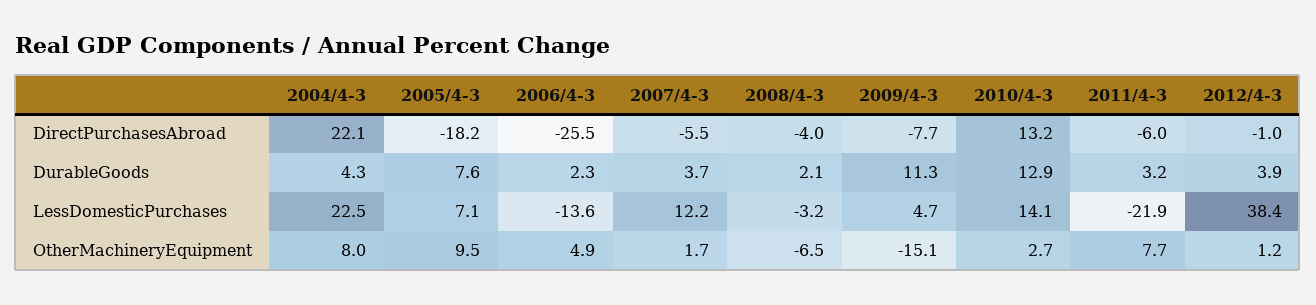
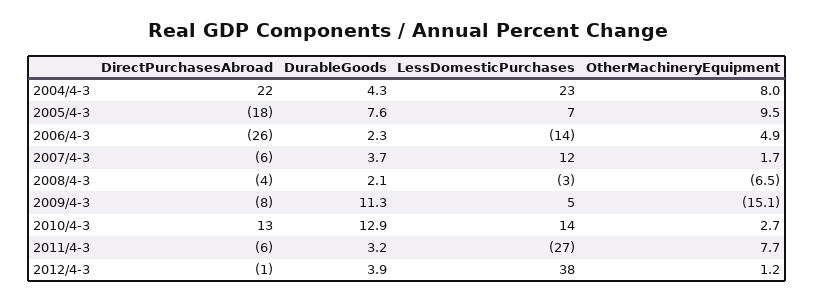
  {
    "2004/4-3": {
      "DirectPurchasesAbroad": 22.1,
      "DurableGoods": 4.3,
      "LessDomesticPurchases": 22.5,
      "OtherMachineryEquipment": 8
    },
    "2005/4-3": {
      "DirectPurchasesAbroad": -18.2,
      "DurableGoods": 7.6,
      "LessDomesticPurchases": 7.1,
      "OtherMachineryEquipment": 9.5
    },
    "2006/4-3": {
      "DirectPurchasesAbroad": -25.5,
      "DurableGoods": 2.3,
      "LessDomesticPurchases": -13.6,
      "OtherMachineryEquipment": 4.9
    },
    "2007/4-3": {
      "DirectPurchasesAbroad": -5.5,
      "DurableGoods": 3.7,
      "LessDomesticPurchases": 12.2,
      "OtherMachineryEquipment": 1.7
    },
    "2008/4-3": {
      "DirectPurchasesAbroad": -4,
      "DurableGoods": 2.1,
      "LessDomesticPurchases": -3.2,
      "OtherMachineryEquipment": -6.5
    },
    "2009/4-3": {
      "DirectPurchasesAbroad": -7.7,
      "DurableGoods": 11.3,
      "LessDomesticPurchases": 4.7,
      "OtherMachineryEquipment": -15.1
    },
    "2010/4-3": {
      "DirectPurchasesAbroad": 13.2,
      "DurableGoods": 12.9,
      "LessDomesticPurchases": 14.1,
      "OtherMachineryEquipment": 2.7
    },
    "2011/4-3": {
      "DirectPurchasesAbroad": -6,
      "DurableGoods": 3.2,
-     "LessDomesticPurchases": -21.9,
+     "LessDomesticPurchases": -27,
      "OtherMachineryEquipment": 7.7
    },
    "2012/4-3": {
      "DirectPurchasesAbroad": -1,
      "DurableGoods": 3.9,
      "LessDomesticPurchases": 38.4,
      "OtherMachineryEquipment": 1.2
    }
  }

